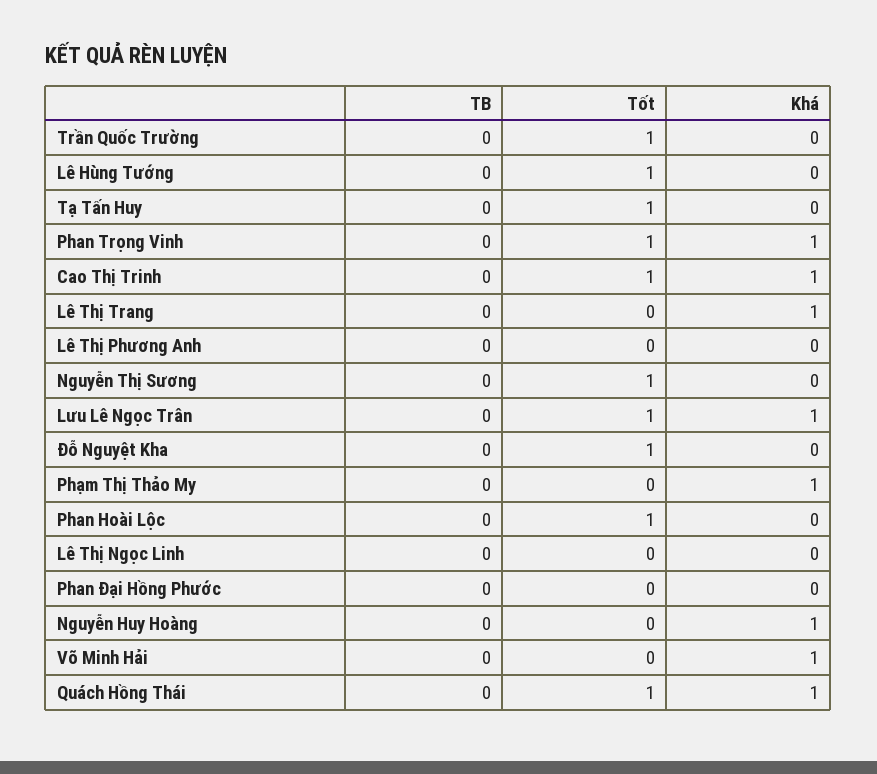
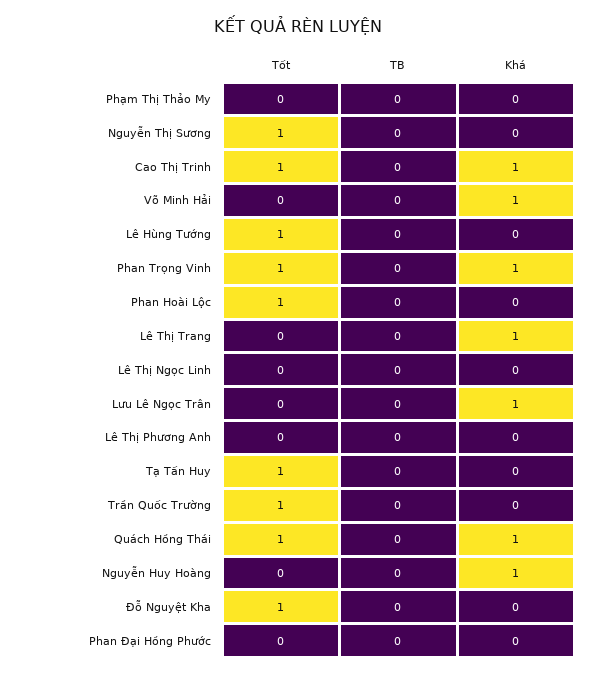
  {
    "TB": {
      "Trần Quốc Trường": 0,
      "Lê Hùng Tướng": 0,
      "Tạ Tấn Huy": 0,
      "Phan Trọng Vinh": 0,
      "Cao Thị Trinh": 0,
      "Lê Thị Trang": 0,
      "Lê Thị Phương Anh": 0,
      "Nguyễn Thị Sương": 0,
      "Lưu Lê Ngọc Trân": 0,
      "Đỗ Nguyệt Kha": 0,
      "Phạm Thị Thảo My": 0,
      "Phan Hoài Lộc": 0,
      "Lê Thị Ngọc Linh": 0,
      "Phan Đại Hồng Phước": 0,
      "Nguyễn Huy Hoàng": 0,
      "Võ Minh Hải": 0,
      "Quách Hồng Thái": 0
    },
    "Tốt": {
      "Trần Quốc Trường": 1,
      "Lê Hùng Tướng": 1,
      "Tạ Tấn Huy": 1,
      "Phan Trọng Vinh": 1,
      "Cao Thị Trinh": 1,
      "Lê Thị Trang": 0,
      "Lê Thị Phương Anh": 0,
      "Nguyễn Thị Sương": 1,
-     "Lưu Lê Ngọc Trân": 1,
+     "Lưu Lê Ngọc Trân": 0,
      "Đỗ Nguyệt Kha": 1,
      "Phạm Thị Thảo My": 0,
      "Phan Hoài Lộc": 1,
      "Lê Thị Ngọc Linh": 0,
      "Phan Đại Hồng Phước": 0,
      "Nguyễn Huy Hoàng": 0,
      "Võ Minh Hải": 0,
      "Quách Hồng Thái": 1
    },
    "Khá": {
      "Trần Quốc Trường": 0,
      "Lê Hùng Tướng": 0,
      "Tạ Tấn Huy": 0,
      "Phan Trọng Vinh": 1,
      "Cao Thị Trinh": 1,
      "Lê Thị Trang": 1,
      "Lê Thị Phương Anh": 0,
      "Nguyễn Thị Sương": 0,
      "Lưu Lê Ngọc Trân": 1,
      "Đỗ Nguyệt Kha": 0,
-     "Phạm Thị Thảo My": 1,
+     "Phạm Thị Thảo My": 0,
      "Phan Hoài Lộc": 0,
      "Lê Thị Ngọc Linh": 0,
      "Phan Đại Hồng Phước": 0,
      "Nguyễn Huy Hoàng": 1,
      "Võ Minh Hải": 1,
      "Quách Hồng Thái": 1
    }
  }

